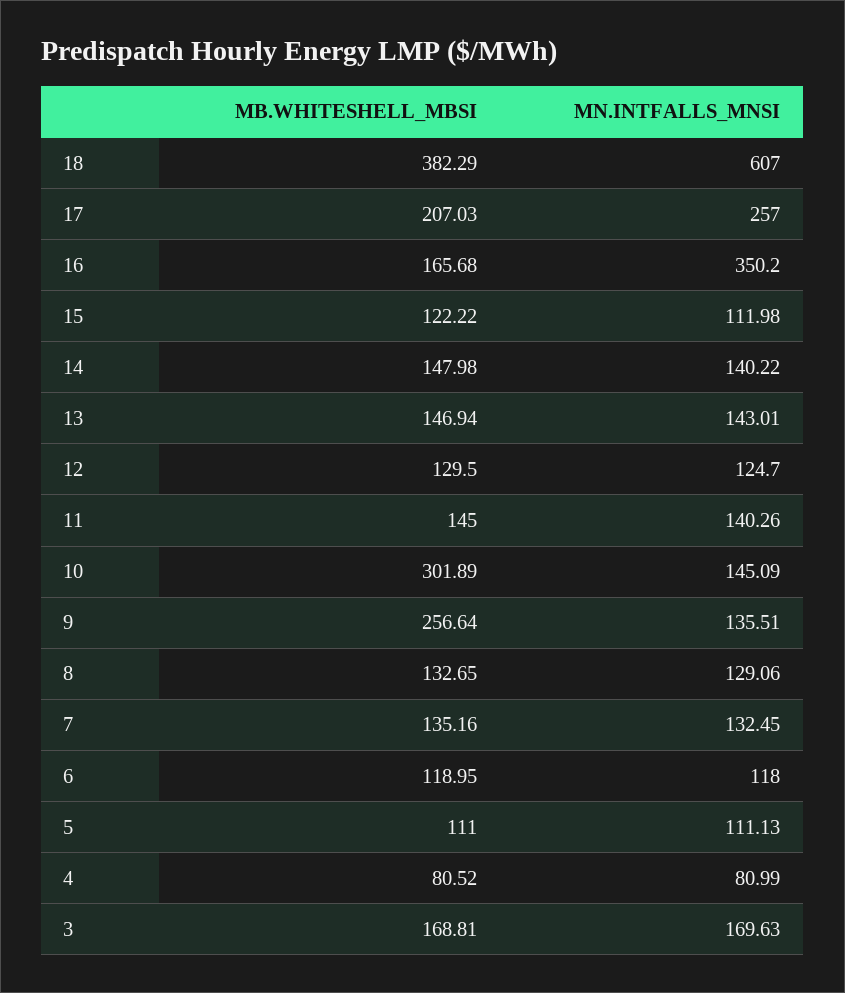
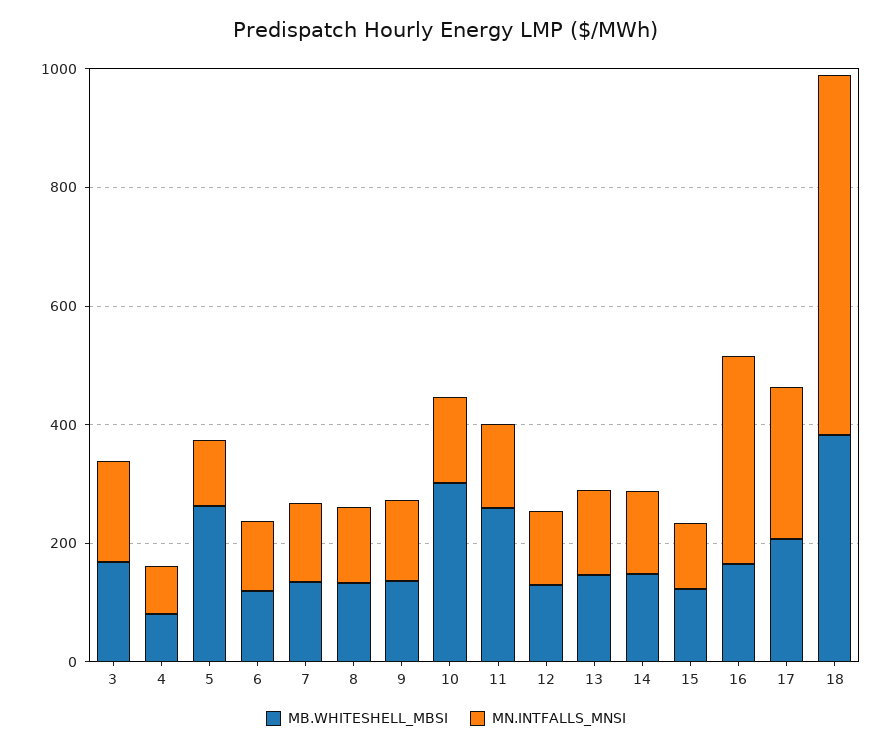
  {
    "MB.WHITESHELL_MBSI": {
      "18": 382.29,
      "17": 207.03,
      "16": 165.68,
      "15": 122.22,
      "14": 147.98,
      "13": 146.94,
      "12": 129.5,
-     "11": 145,
+     "11": 250,
      "10": 301.89,
-     "9": 256.64,
+     "9": 150,
      "8": 132.65,
      "7": 135.16,
      "6": 118.95,
-     "5": 111,
+     "5": 250,
      "4": 80.52,
      "3": 168.81
    },
    "MN.INTFALLS_MNSI": {
      "18": 607,
      "17": 257,
      "16": 350.2,
      "15": 111.98,
      "14": 140.22,
      "13": 143.01,
      "12": 124.7,
      "11": 140.26,
      "10": 145.09,
      "9": 135.51,
      "8": 129.06,
      "7": 132.45,
      "6": 118,
      "5": 111.13,
      "4": 80.99,
      "3": 169.63
    }
  }

